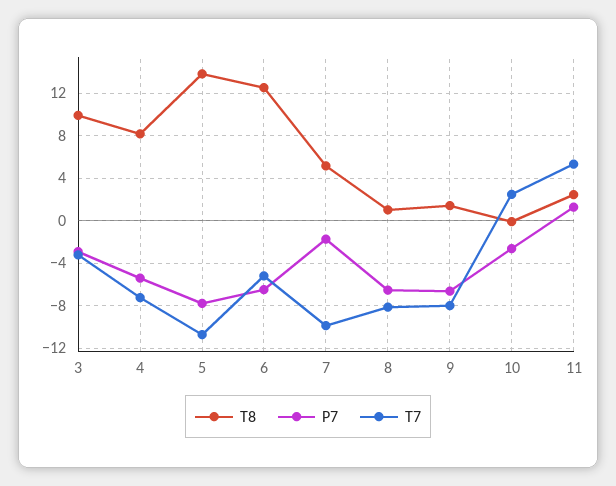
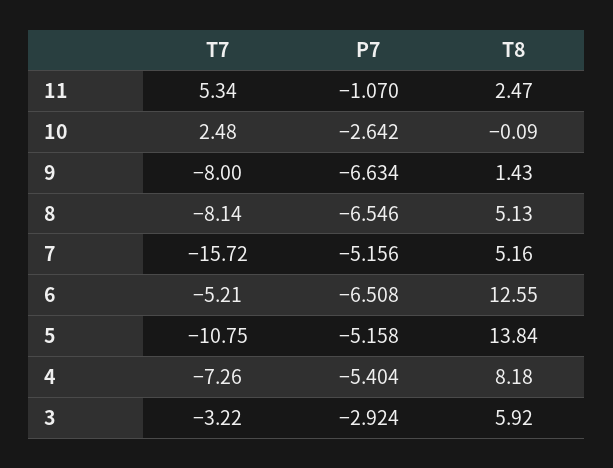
  {
    "T8": {
-     "3": 10,
+     "3": 5.92,
      "4": 8.18,
      "5": 13.84,
      "6": 12.55,
      "7": 5.16,
-     "8": 1,
+     "8": 5.13,
      "9": 1.43,
      "10": -0.09,
      "11": 2.47
    },
    "P7": {
      "3": -2.924,
      "4": -5.404,
-     "5": -8,
+     "5": -5.158,
      "6": -6.508,
-     "7": -2,
+     "7": -5.156,
      "8": -6.546,
      "9": -6.634,
      "10": -2.642,
-     "11": 1
+     "11": -1.07
    },
    "T7": {
      "3": -3.22,
      "4": -7.26,
      "5": -10.75,
      "6": -5.21,
-     "7": -10,
+     "7": -15.72,
      "8": -8.14,
      "9": -8,
      "10": 2.48,
      "11": 5.34
    }
  }

